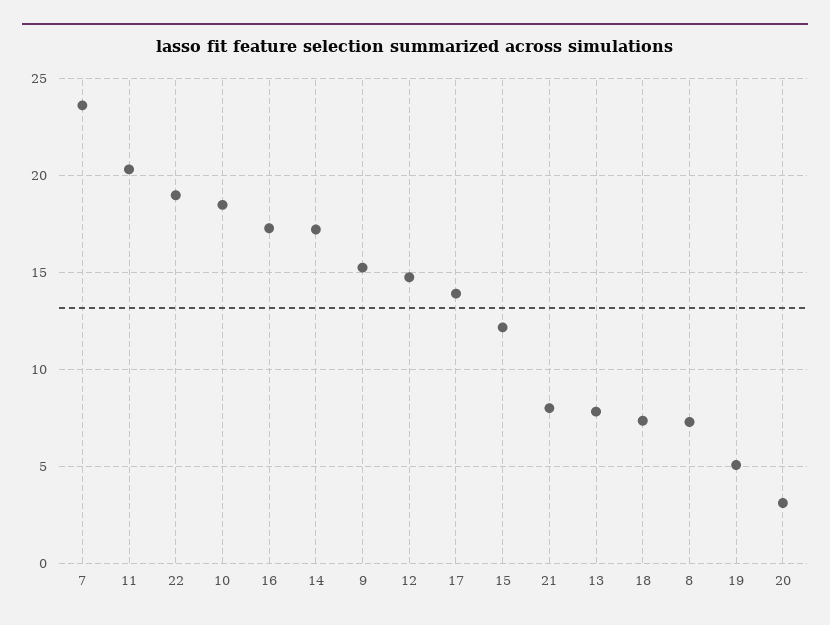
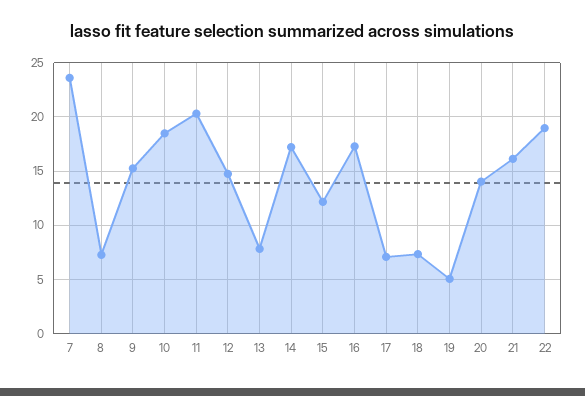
  {
    "7": 23.5,
    "11": 20.5,
    "22": 19,
    "10": 18.5,
    "16": 17.5,
    "14": 17,
    "9": 15,
    "12": 14.5,
-   "17": 14,
+   "17": 7,
    "15": 12,
-   "21": 8,
+   "21": 16,
    "13": 8,
    "18": 7.5,
    "8": 7.5,
    "19": 5,
-   "20": 3
+   "20": 14
  }

